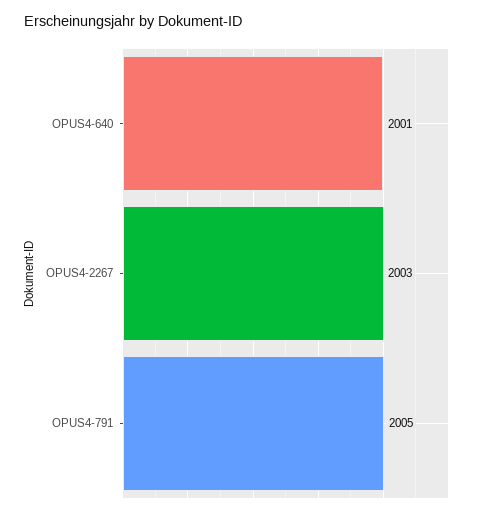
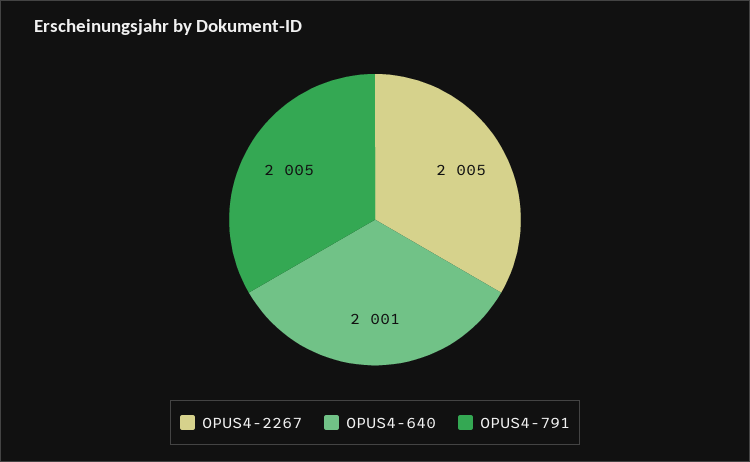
  {
    "OPUS4-640": 2001,
-   "OPUS4-2267": 2003,
+   "OPUS4-2267": 2005,
    "OPUS4-791": 2005
  }

